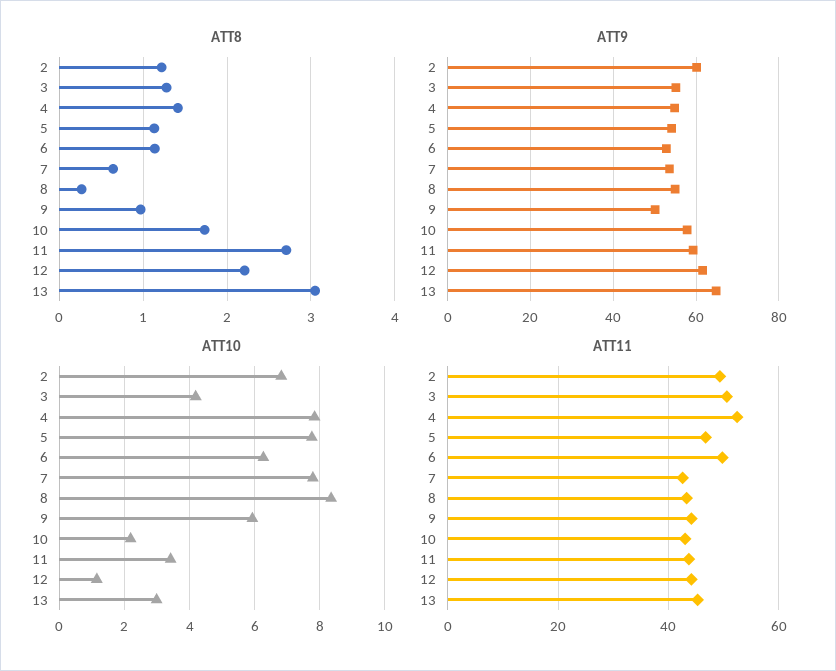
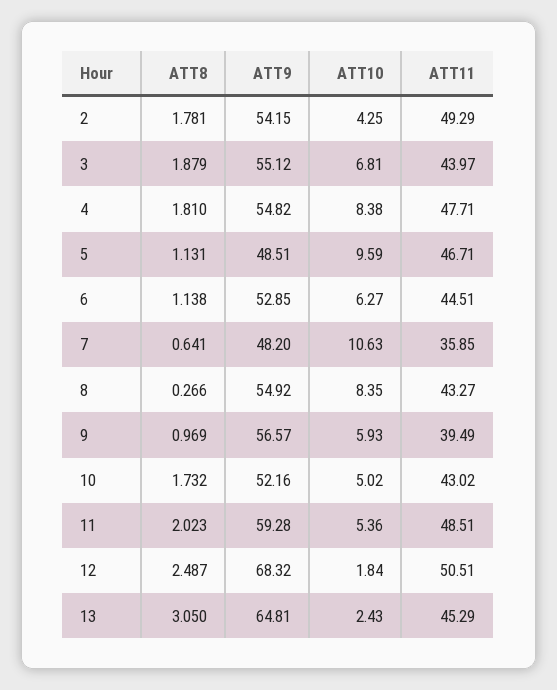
  {
    "ATT8": {
-     "2": 1.2,
+     "2": 1.781,
-     "3": 1.3,
+     "3": 1.879,
-     "4": 1.4,
+     "4": 1.81,
      "5": 1.131,
      "6": 1.138,
      "7": 0.641,
      "8": 0.266,
      "9": 0.969,
      "10": 1.732,
-     "11": 2.7,
+     "11": 2.023,
-     "12": 2.2,
+     "12": 2.487,
      "13": 3.05
    },
    "ATT9": {
-     "2": 60,
+     "2": 54.15,
      "3": 55.12,
      "4": 54.82,
-     "5": 54,
+     "5": 48.51,
      "6": 52.85,
-     "7": 54,
+     "7": 48.2,
      "8": 54.92,
-     "9": 50,
+     "9": 56.57,
-     "10": 58,
+     "10": 52.16,
      "11": 59.28,
-     "12": 62,
+     "12": 68.32,
      "13": 64.81
    },
    "ATT10": {
-     "2": 6.8,
+     "2": 4.25,
-     "3": 4.2,
+     "3": 6.81,
-     "4": 7.8,
+     "4": 8.38,
-     "5": 7.8,
+     "5": 9.59,
      "6": 6.27,
-     "7": 7.8,
+     "7": 10.63,
      "8": 8.35,
      "9": 5.93,
-     "10": 2.2,
+     "10": 5.02,
-     "11": 3.4,
+     "11": 5.36,
-     "12": 1.2,
+     "12": 1.84,
-     "13": 3
+     "13": 2.43
    },
    "ATT11": {
      "2": 49.29,
-     "3": 50,
+     "3": 43.97,
-     "4": 52,
+     "4": 47.71,
      "5": 46.71,
-     "6": 50,
+     "6": 44.51,
-     "7": 42,
+     "7": 35.85,
      "8": 43.27,
-     "9": 44,
+     "9": 39.49,
      "10": 43.02,
-     "11": 44,
+     "11": 48.51,
-     "12": 44,
+     "12": 50.51,
      "13": 45.29
    }
  }

